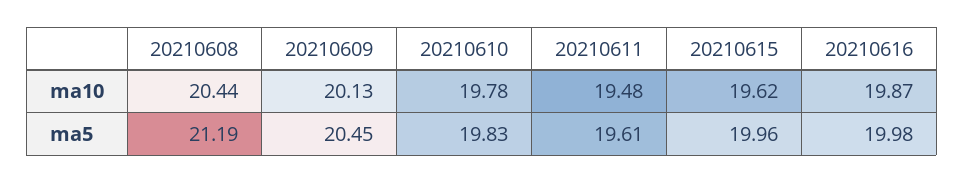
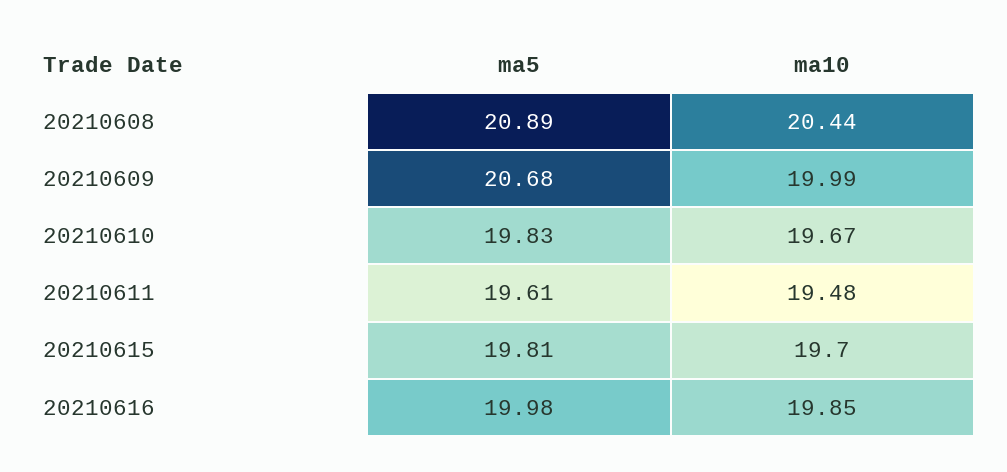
  {
    "20210608": {
      "ma10": 20.44,
-     "ma5": 21.19
+     "ma5": 20.89
    },
    "20210609": {
-     "ma10": 20.13,
+     "ma10": 19.99,
-     "ma5": 20.45
+     "ma5": 20.68
    },
    "20210610": {
-     "ma10": 19.78,
+     "ma10": 19.67,
      "ma5": 19.83
    },
    "20210611": {
      "ma10": 19.48,
      "ma5": 19.61
    },
    "20210615": {
-     "ma10": 19.62,
+     "ma10": 19.7,
-     "ma5": 19.96
+     "ma5": 19.81
    },
    "20210616": {
-     "ma10": 19.87,
+     "ma10": 19.85,
      "ma5": 19.98
    }
  }

